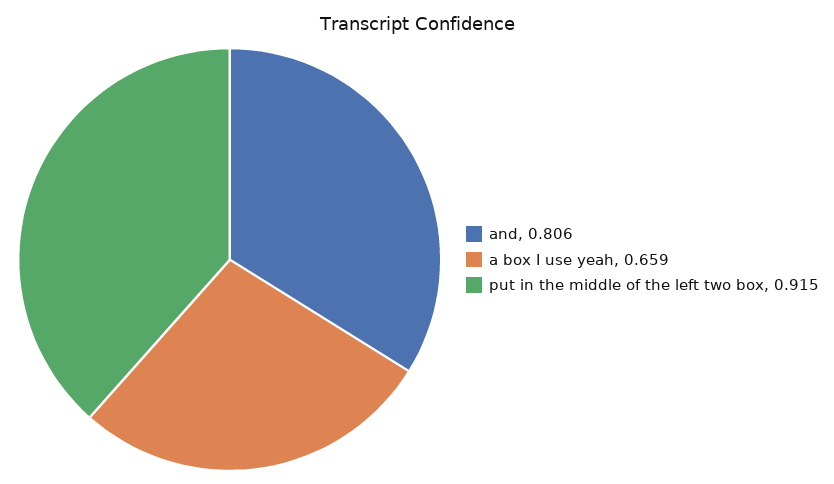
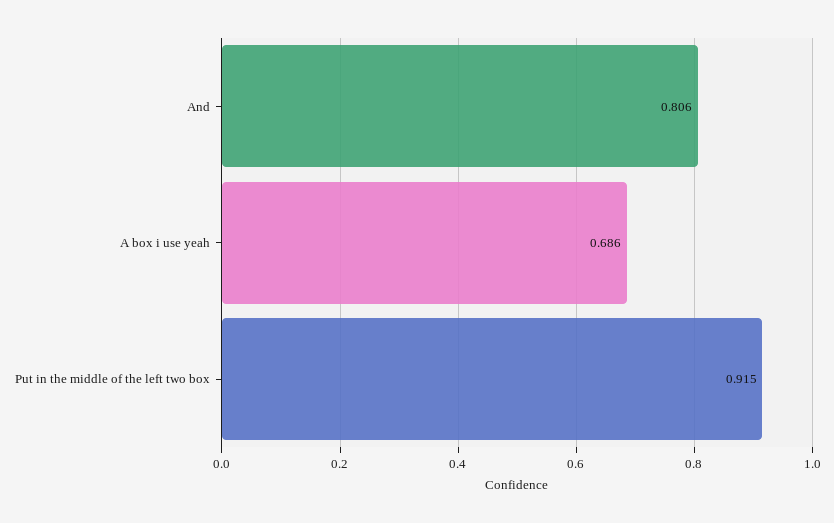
  {
    "and": 0.806,
-   "a box I use yeah": 0.659,
+   "a box I use yeah": 0.686,
    "put in the middle of the left two box": 0.915
  }

